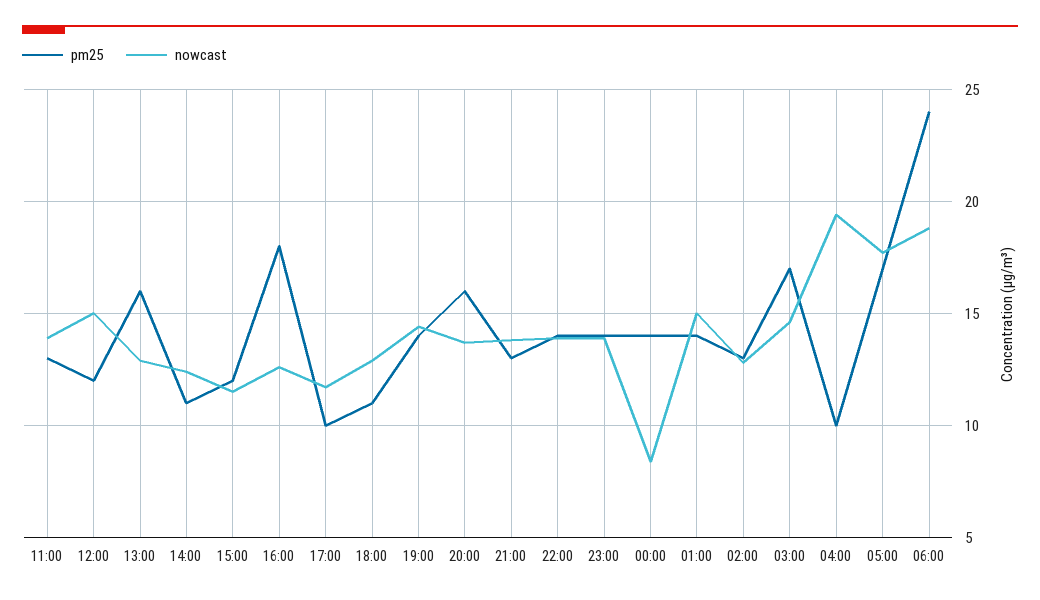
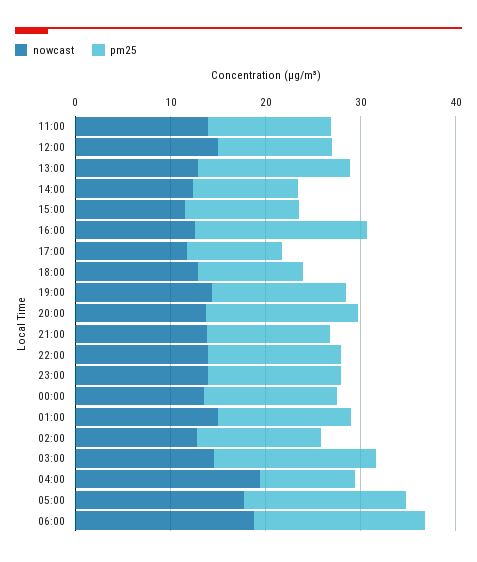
  {
    "pm25": {
      "11:00": 13,
      "12:00": 12,
      "13:00": 16,
      "14:00": 11,
      "15:00": 12,
      "16:00": 18,
      "17:00": 10,
      "18:00": 11,
      "19:00": 14,
      "20:00": 16,
      "21:00": 13,
      "22:00": 14,
      "23:00": 14,
      "00:00": 14,
      "01:00": 14,
      "02:00": 13,
      "03:00": 17,
      "04:00": 10,
      "05:00": 17,
-     "06:00": 24
+     "06:00": 18
    },
    "nowcast": {
      "11:00": 14,
      "12:00": 15,
      "13:00": 13,
      "14:00": 12.5,
      "15:00": 11.5,
      "16:00": 12.5,
      "17:00": 11.5,
      "18:00": 13,
      "19:00": 14.5,
      "20:00": 13.5,
      "21:00": 14,
      "22:00": 14,
      "23:00": 14,
-     "00:00": 8.5,
+     "00:00": 14,
      "01:00": 15,
      "02:00": 13,
      "03:00": 14.5,
      "04:00": 19.5,
      "05:00": 17.5,
      "06:00": 19
    }
  }

